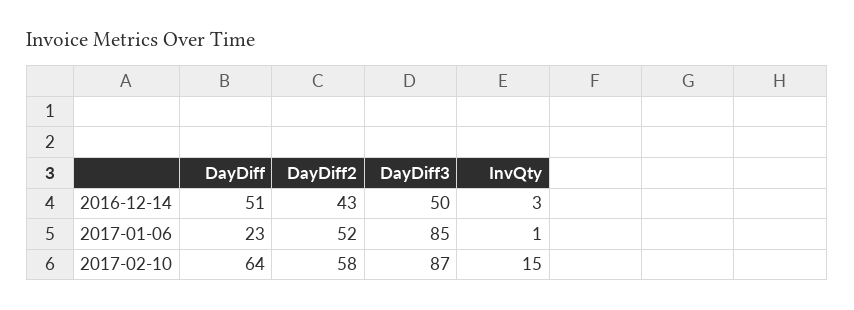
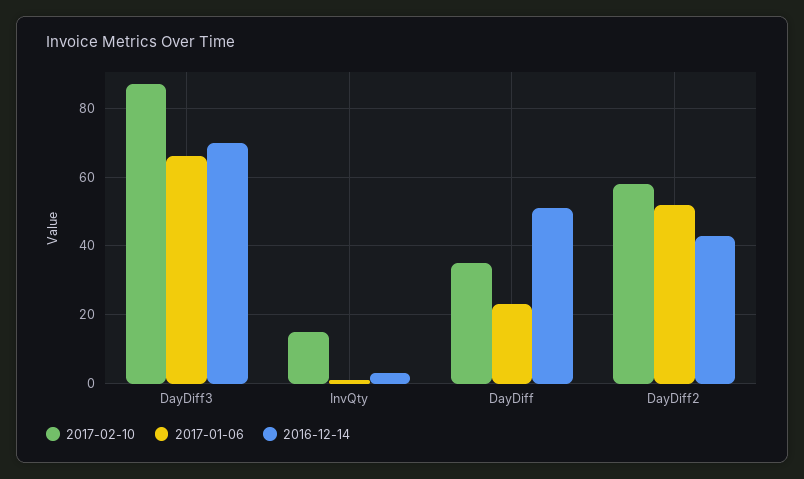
  {
    "2016-12-14": {
      "DayDiff": 51,
      "DayDiff2": 43,
-     "DayDiff3": 50,
+     "DayDiff3": 70,
      "InvQty": 3
    },
    "2017-01-06": {
      "DayDiff": 23,
      "DayDiff2": 52,
-     "DayDiff3": 85,
+     "DayDiff3": 65,
      "InvQty": 1
    },
    "2017-02-10": {
-     "DayDiff": 64,
+     "DayDiff": 35,
      "DayDiff2": 58,
      "DayDiff3": 87,
      "InvQty": 15
    }
  }

